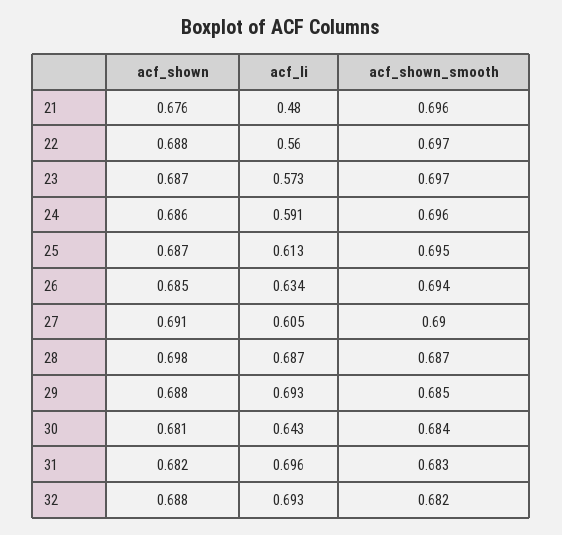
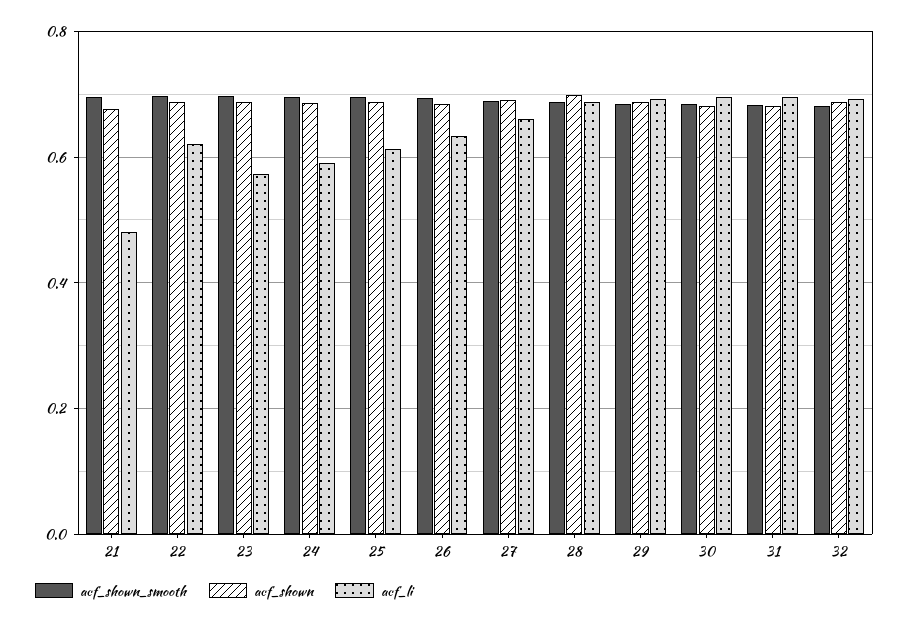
  {
    "acf_shown": {
      "21": 0.676,
      "22": 0.688,
      "23": 0.687,
      "24": 0.686,
      "25": 0.687,
      "26": 0.685,
      "27": 0.691,
      "28": 0.698,
      "29": 0.688,
      "30": 0.681,
      "31": 0.682,
      "32": 0.688
    },
    "acf_li": {
      "21": 0.48,
-     "22": 0.56,
+     "22": 0.62,
      "23": 0.573,
      "24": 0.591,
      "25": 0.613,
      "26": 0.634,
-     "27": 0.605,
+     "27": 0.66,
      "28": 0.687,
      "29": 0.693,
-     "30": 0.643,
+     "30": 0.7,
      "31": 0.696,
      "32": 0.693
    },
    "acf_shown_smooth": {
      "21": 0.696,
      "22": 0.697,
      "23": 0.697,
      "24": 0.696,
      "25": 0.695,
      "26": 0.694,
      "27": 0.69,
      "28": 0.687,
      "29": 0.685,
      "30": 0.684,
      "31": 0.683,
      "32": 0.682
    }
  }

